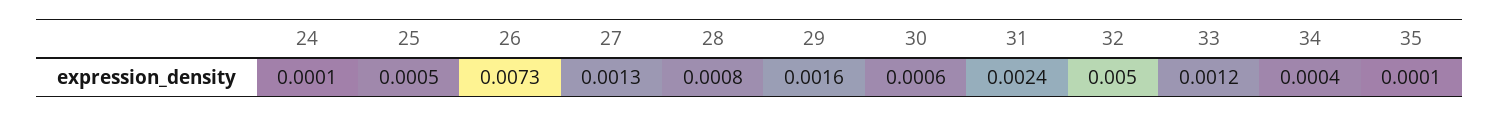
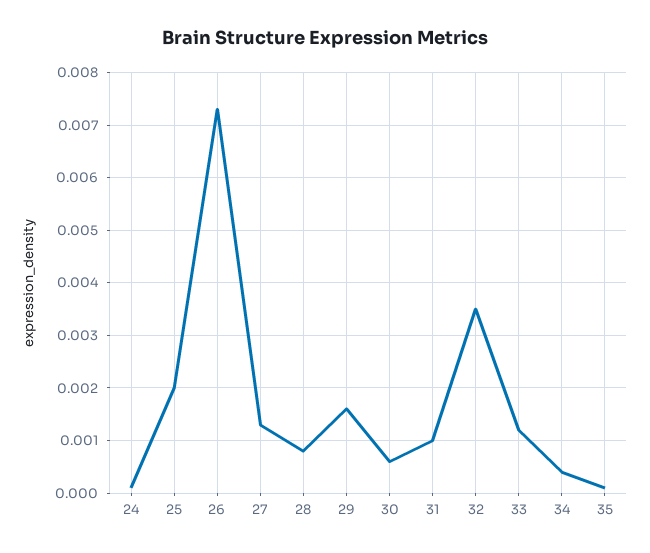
  {
    "24": 0.0001,
-   "25": 0.0005,
+   "25": 0.002,
    "26": 0.0073,
    "27": 0.0013,
    "28": 0.0008,
    "29": 0.0016,
    "30": 0.0006,
-   "31": 0.0024,
+   "31": 0.001,
-   "32": 0.005,
+   "32": 0.0035,
    "33": 0.0012,
    "34": 0.0004,
    "35": 0.0001
  }

